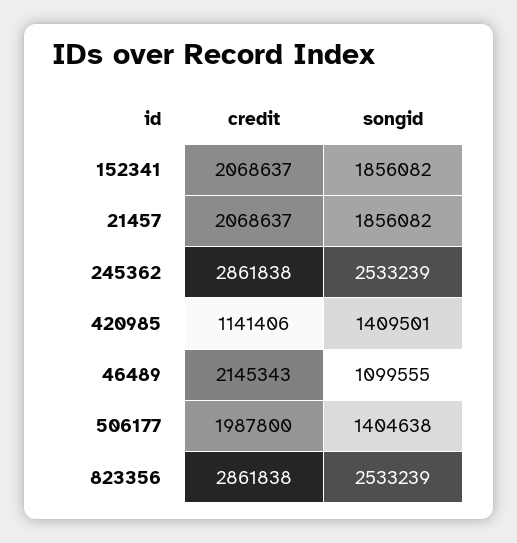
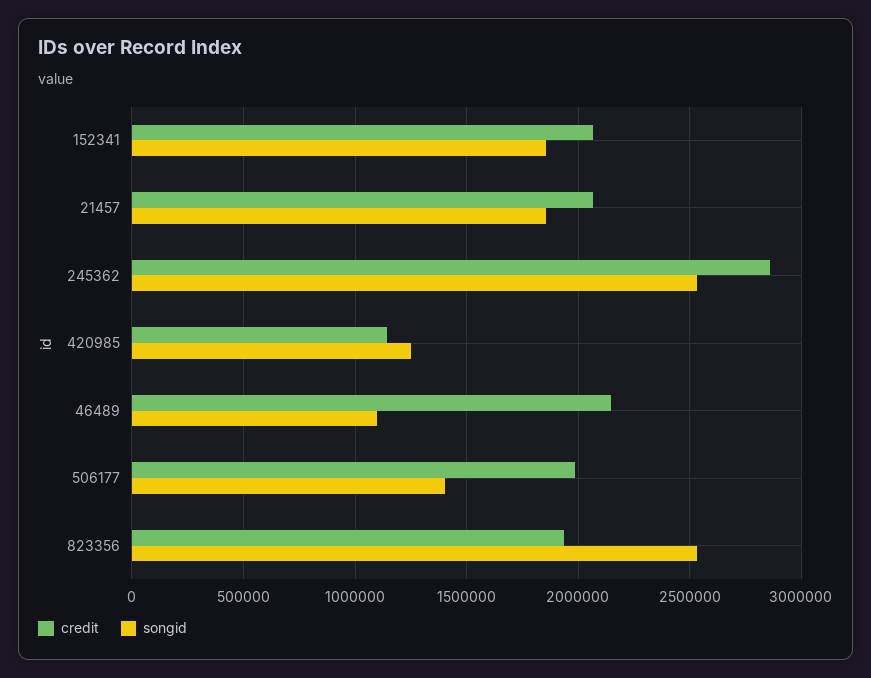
  {
    "credit": {
      "152341": 2068637,
      "21457": 2068637,
      "245362": 2861838,
      "420985": 1141406,
      "46489": 2145343,
      "506177": 1987800,
-     "823356": 2861838
+     "823356": 1950000
    },
    "songid": {
      "152341": 1856082,
      "21457": 1856082,
      "245362": 2533239,
-     "420985": 1409501,
+     "420985": 1250000,
      "46489": 1099555,
      "506177": 1404638,
      "823356": 2533239
    }
  }

